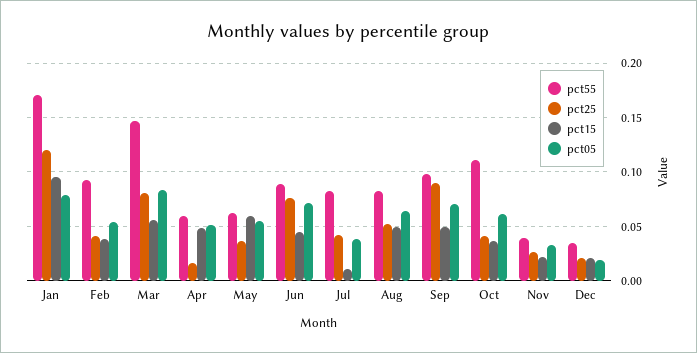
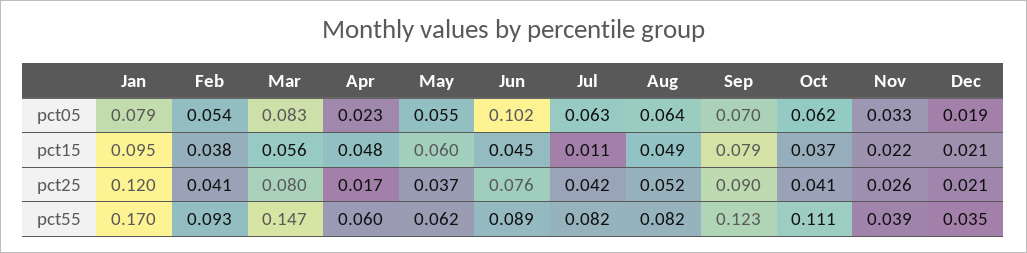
  {
    "pct55": {
      "Jan": 0.17,
      "Feb": 0.093,
      "Mar": 0.147,
      "Apr": 0.06,
      "May": 0.062,
      "Jun": 0.089,
      "Jul": 0.082,
      "Aug": 0.082,
-     "Sep": 0.1,
+     "Sep": 0.123,
      "Oct": 0.111,
      "Nov": 0.039,
      "Dec": 0.035
    },
    "pct25": {
      "Jan": 0.12,
      "Feb": 0.041,
      "Mar": 0.08,
      "Apr": 0.017,
      "May": 0.037,
      "Jun": 0.076,
      "Jul": 0.042,
      "Aug": 0.052,
      "Sep": 0.09,
      "Oct": 0.041,
      "Nov": 0.026,
      "Dec": 0.021
    },
    "pct15": {
      "Jan": 0.095,
      "Feb": 0.038,
      "Mar": 0.056,
      "Apr": 0.048,
      "May": 0.06,
      "Jun": 0.045,
      "Jul": 0.011,
      "Aug": 0.049,
-     "Sep": 0.05,
+     "Sep": 0.079,
      "Oct": 0.037,
      "Nov": 0.022,
      "Dec": 0.021
    },
    "pct05": {
      "Jan": 0.079,
      "Feb": 0.054,
      "Mar": 0.083,
-     "Apr": 0.05,
+     "Apr": 0.023,
      "May": 0.055,
-     "Jun": 0.07,
+     "Jun": 0.102,
-     "Jul": 0.04,
+     "Jul": 0.063,
      "Aug": 0.064,
      "Sep": 0.07,
      "Oct": 0.062,
      "Nov": 0.033,
      "Dec": 0.019
    }
  }

